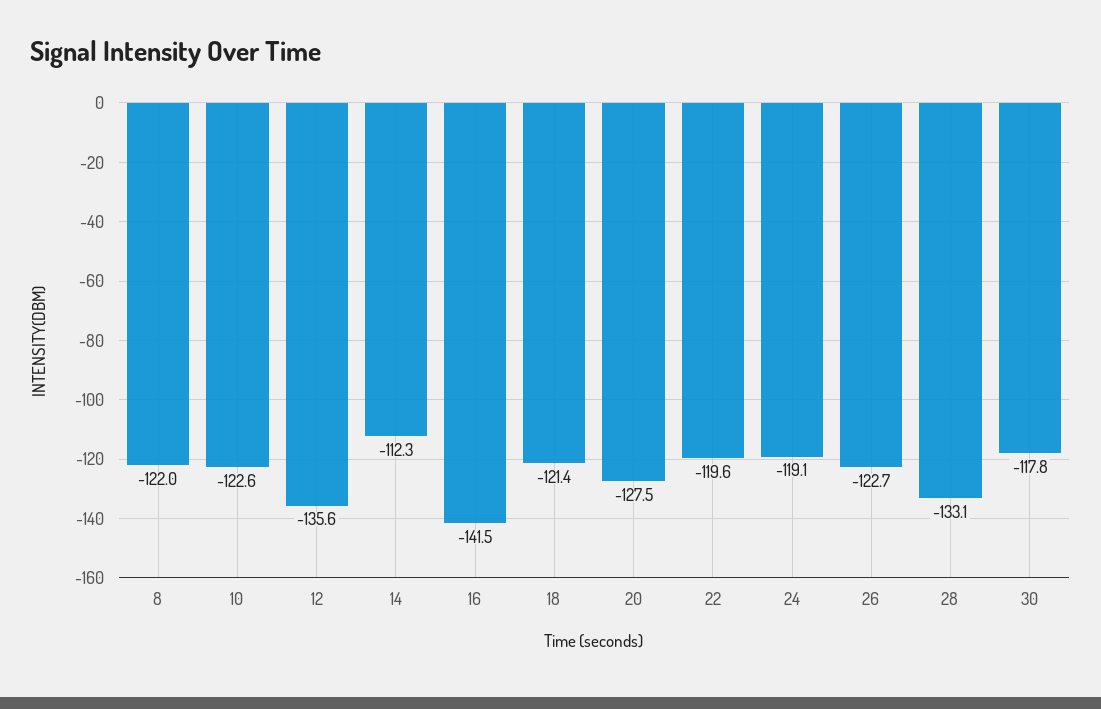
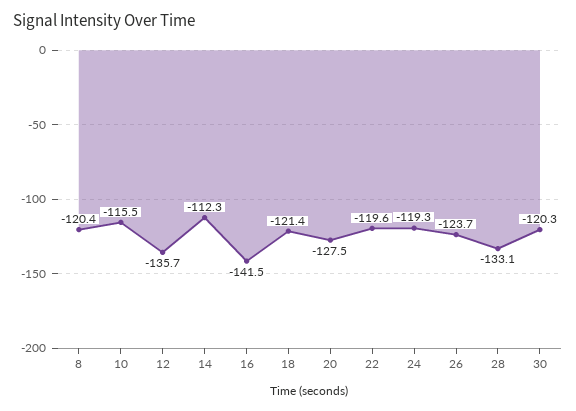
  {
-   "8": -122,
+   "8": -120.4,
-   "10": -122.6,
+   "10": -115.5,
-   "12": -135.6,
+   "12": -135.7,
    "14": -112.3,
    "16": -141.5,
    "18": -121.4,
    "20": -127.5,
    "22": -119.6,
-   "24": -119.1,
+   "24": -119.3,
-   "26": -122.7,
+   "26": -123.7,
    "28": -133.1,
-   "30": -117.8
+   "30": -120.3
  }

